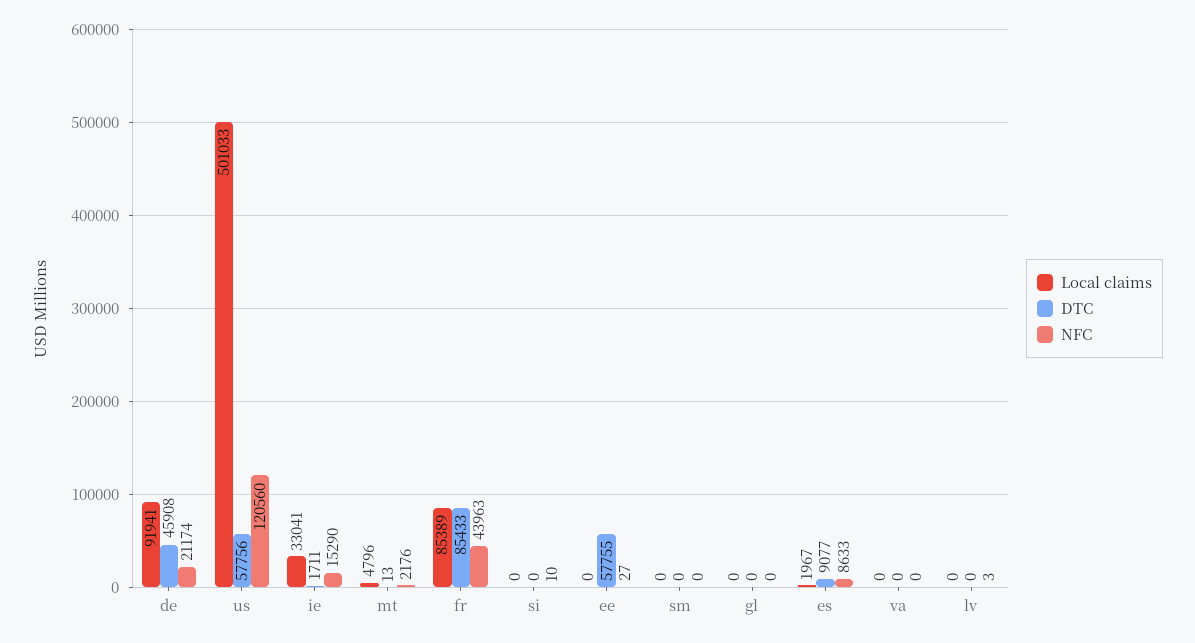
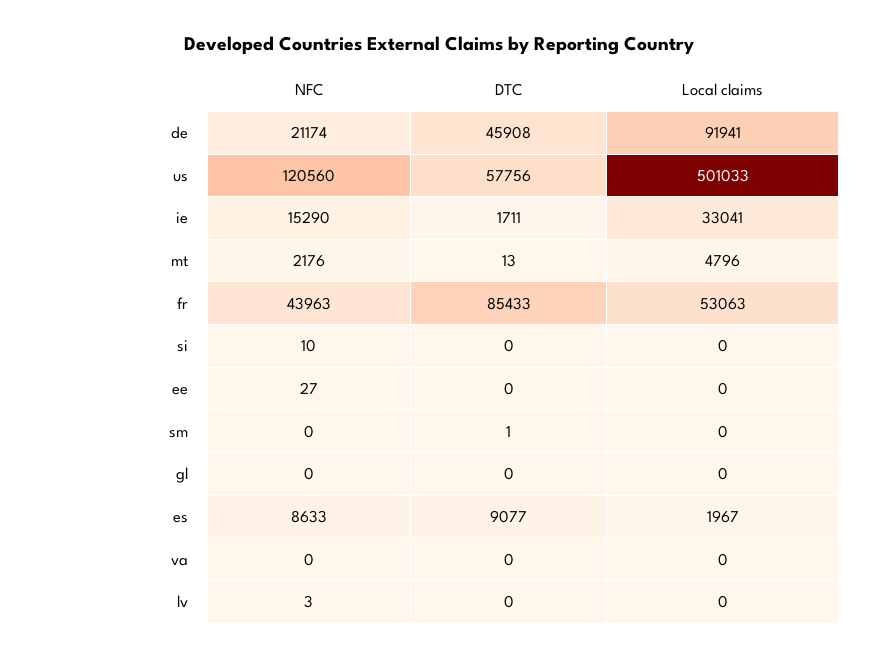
  {
    "Local claims": {
      "de": 91941,
      "us": 501033,
      "ie": 33041,
      "mt": 4796,
-     "fr": 85389,
+     "fr": 53063,
      "si": 0,
      "ee": 0,
      "sm": 0,
      "gl": 0,
      "es": 1967,
      "va": 0,
      "lv": 0
    },
    "DTC": {
      "de": 45908,
      "us": 57756,
      "ie": 1711,
      "mt": 13,
      "fr": 85433,
      "si": 0,
-     "ee": 57755,
+     "ee": 0,
-     "sm": 0,
+     "sm": 1,
      "gl": 0,
      "es": 9077,
      "va": 0,
      "lv": 0
    },
    "NFC": {
      "de": 21174,
      "us": 120560,
      "ie": 15290,
      "mt": 2176,
      "fr": 43963,
      "si": 10,
      "ee": 27,
      "sm": 0,
      "gl": 0,
      "es": 8633,
      "va": 0,
      "lv": 3
    }
  }

